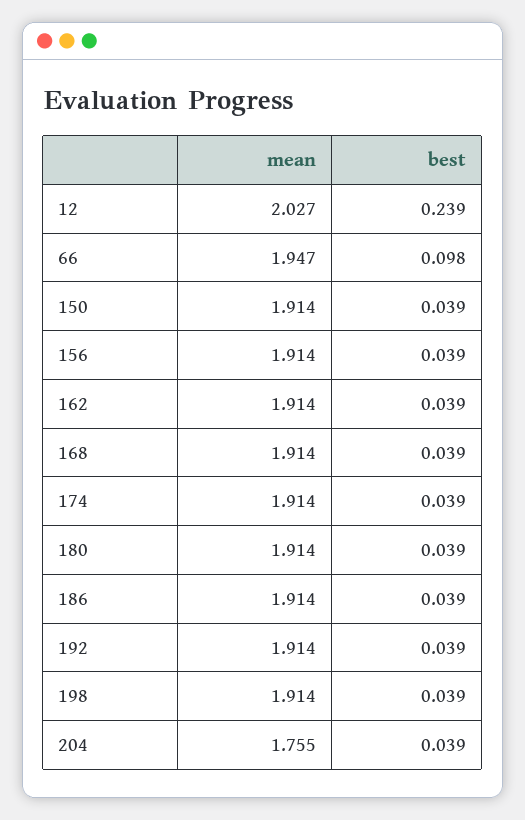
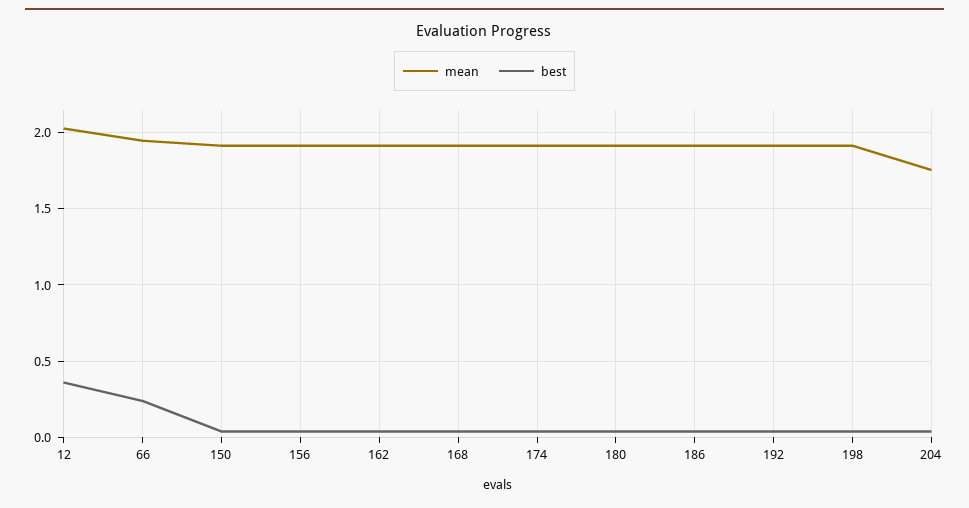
  {
    "mean": {
      "12": 2.027,
      "66": 1.947,
      "150": 1.914,
      "156": 1.914,
      "162": 1.914,
      "168": 1.914,
      "174": 1.914,
      "180": 1.914,
      "186": 1.914,
      "192": 1.914,
      "198": 1.914,
      "204": 1.755
    },
    "best": {
-     "12": 0.239,
+     "12": 0.35,
-     "66": 0.098,
+     "66": 0.25,
      "150": 0.039,
      "156": 0.039,
      "162": 0.039,
      "168": 0.039,
      "174": 0.039,
      "180": 0.039,
      "186": 0.039,
      "192": 0.039,
      "198": 0.039,
      "204": 0.039
    }
  }

